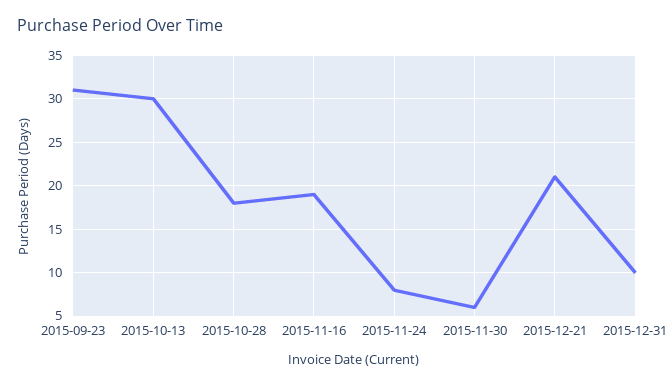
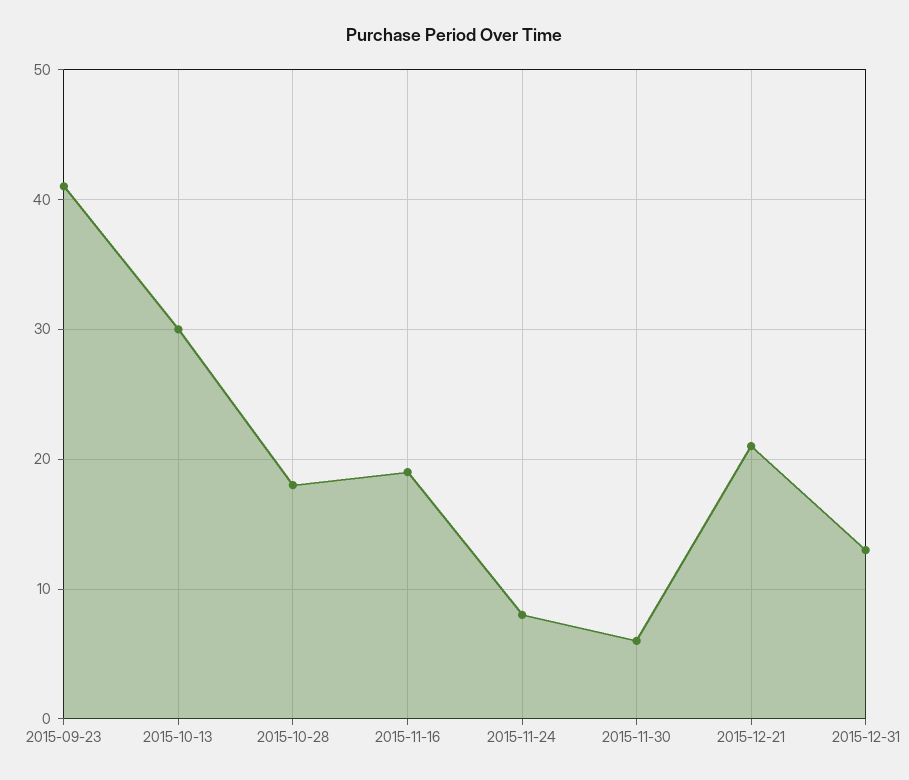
  {
-   "2015-09-23": 31,
+   "2015-09-23": 41,
    "2015-10-13": 30,
    "2015-10-28": 18,
    "2015-11-16": 19,
    "2015-11-24": 8,
    "2015-11-30": 6,
    "2015-12-21": 21,
-   "2015-12-31": 10
+   "2015-12-31": 13
  }

